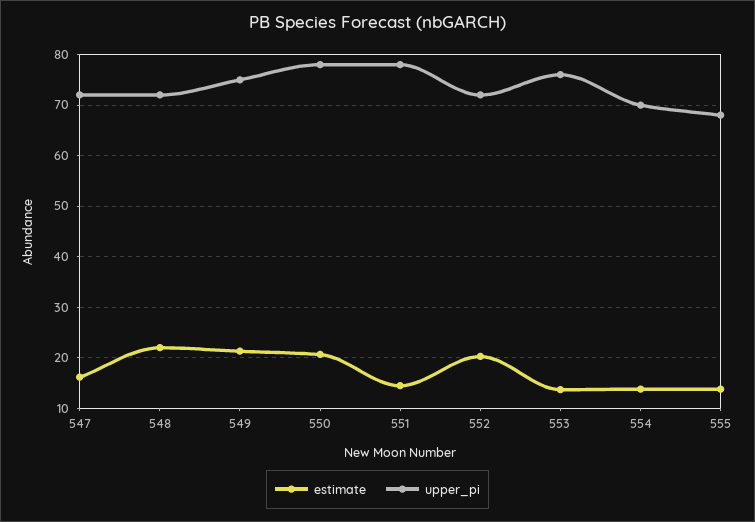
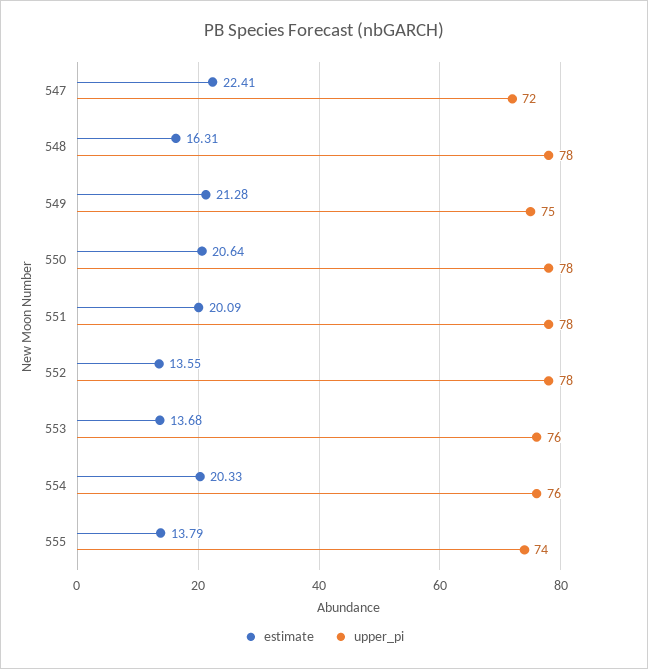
  {
    "estimate": {
-     "547": 16,
+     "547": 22.41,
-     "548": 22,
+     "548": 16.31,
      "549": 21.28,
      "550": 20.64,
-     "551": 14,
+     "551": 20.09,
-     "552": 20,
+     "552": 13.55,
      "553": 13.68,
-     "554": 14,
+     "554": 20.33,
      "555": 13.79
    },
    "upper_pi": {
      "547": 72,
-     "548": 72,
+     "548": 78,
      "549": 75,
      "550": 78,
      "551": 78,
-     "552": 72,
+     "552": 78,
      "553": 76,
-     "554": 70,
+     "554": 76,
-     "555": 68
+     "555": 74
    }
  }

